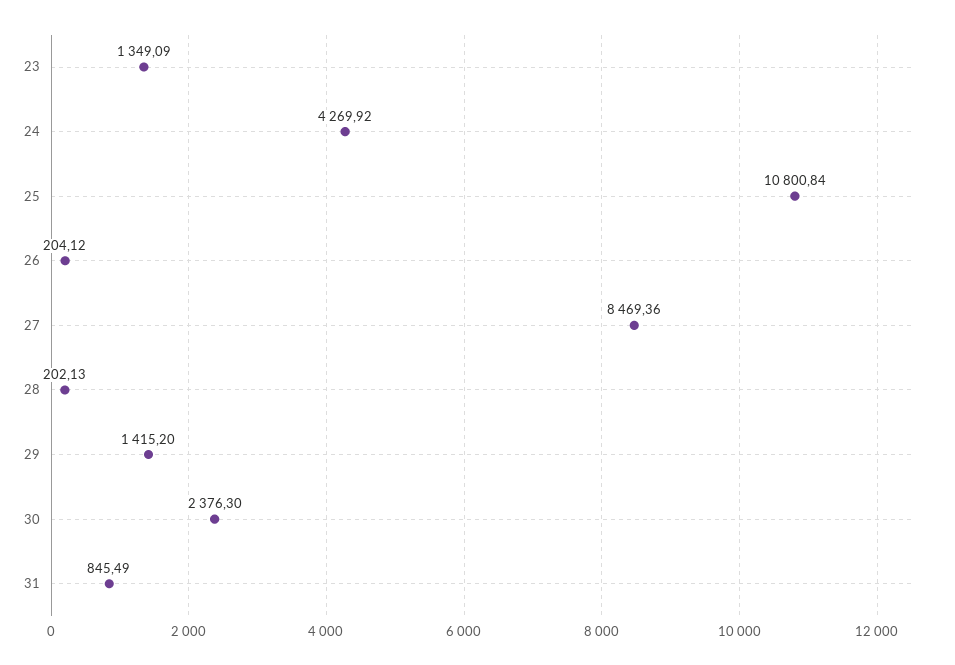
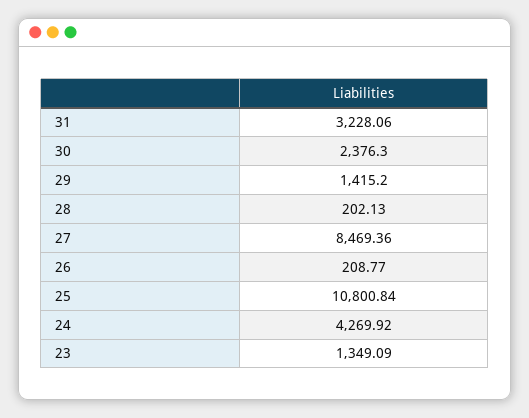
  {
    "23": 1349.09,
    "24": 4269.92,
    "25": 10800.84,
-   "26": 204.12,
+   "26": 208.77,
    "27": 8469.36,
    "28": 202.13,
    "29": 1415.2,
    "30": 2376.3,
-   "31": 845.49
+   "31": 3228.06
  }

